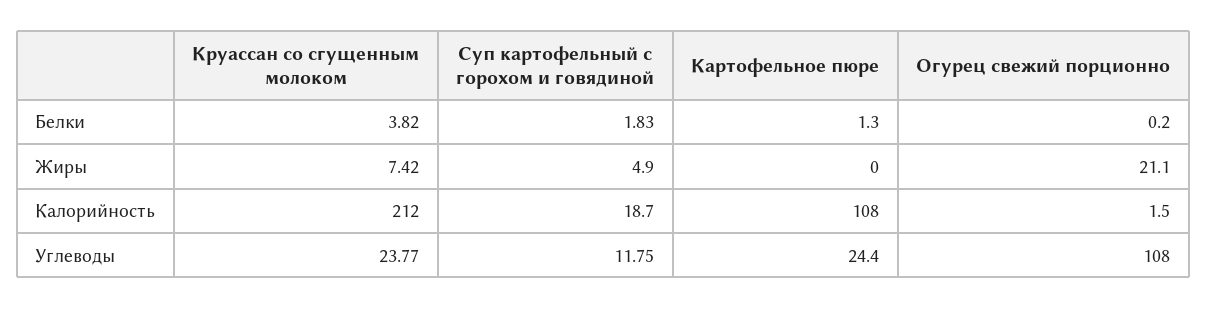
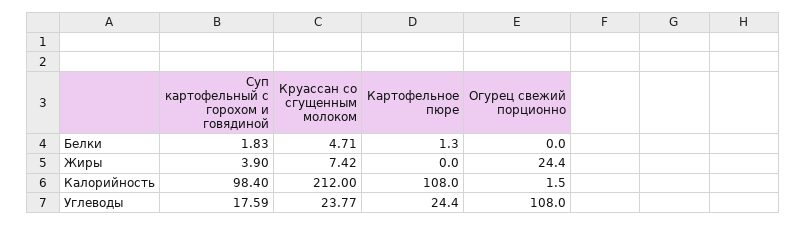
  {
    "Круассан со сгущенным молоком": {
-     "Белки": 3.82,
+     "Белки": 4.71,
      "Жиры": 7.42,
      "Калорийность": 212,
      "Углеводы": 23.77
    },
    "Суп картофельный с горохом и говядиной": {
      "Белки": 1.83,
-     "Жиры": 4.9,
+     "Жиры": 3.9,
-     "Калорийность": 18.7,
+     "Калорийность": 98.4,
-     "Углеводы": 11.75
+     "Углеводы": 17.59
    },
    "Картофельное пюре": {
      "Белки": 1.3,
      "Жиры": 0,
      "Калорийность": 108,
      "Углеводы": 24.4
    },
    "Огурец свежий порционно": {
-     "Белки": 0.2,
+     "Белки": 0,
-     "Жиры": 21.1,
+     "Жиры": 24.4,
      "Калорийность": 1.5,
      "Углеводы": 108
    }
  }

